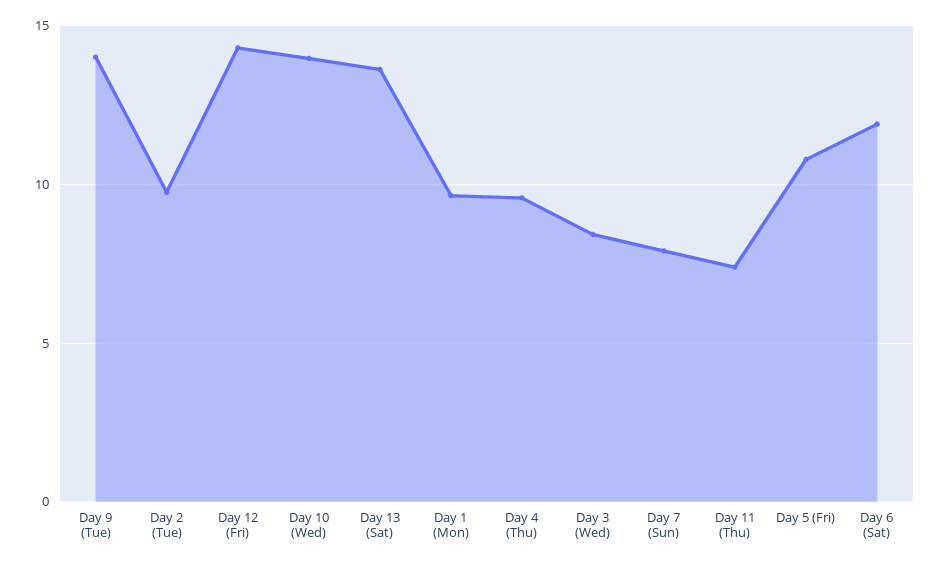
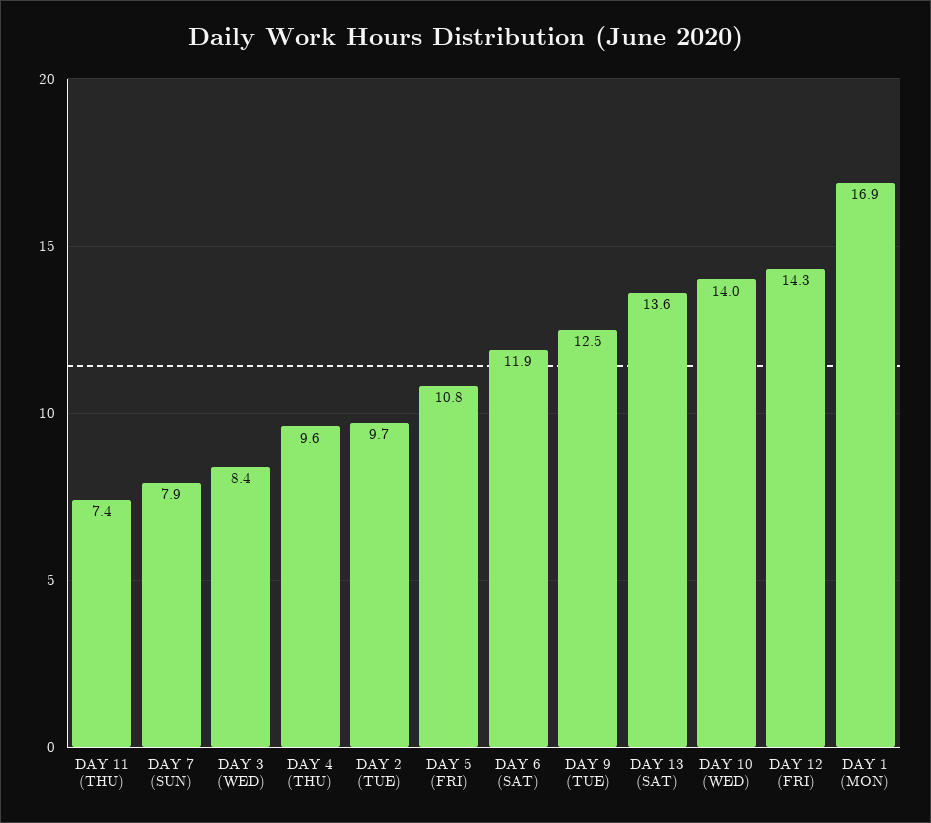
  {
-   "Day 9 (Tue)": 14,
+   "Day 9 (Tue)": 12.5,
    "Day 2 (Tue)": 9.7,
    "Day 12 (Fri)": 14.3,
    "Day 10 (Wed)": 14,
    "Day 13 (Sat)": 13.6,
-   "Day 1 (Mon)": 9.5,
+   "Day 1 (Mon)": 16.9,
    "Day 4 (Thu)": 9.6,
    "Day 3 (Wed)": 8.4,
    "Day 7 (Sun)": 7.9,
    "Day 11 (Thu)": 7.4,
    "Day 5 (Fri)": 10.8,
    "Day 6 (Sat)": 11.9
  }

